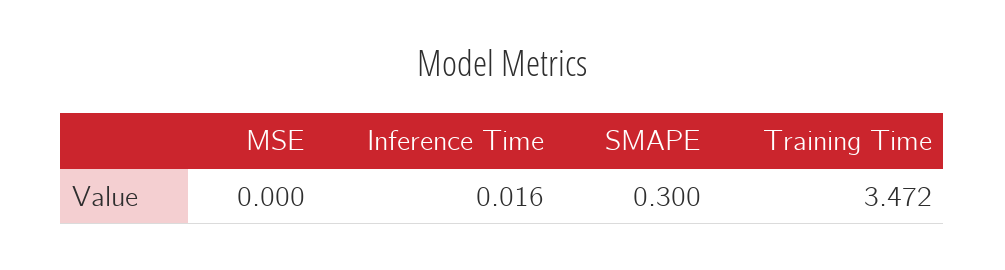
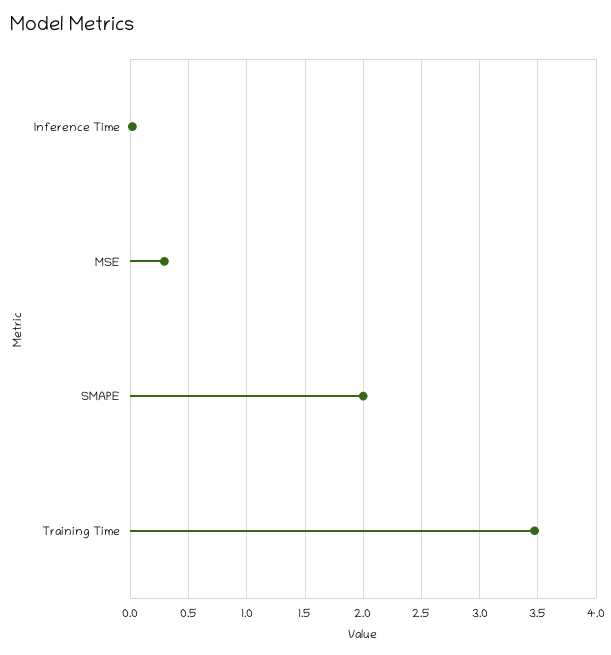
  {
-   "MSE": 0,
+   "MSE": 0.3,
    "Inference Time": 0.016,
-   "SMAPE": 0.3,
+   "SMAPE": 2,
    "Training Time": 3.472
  }

